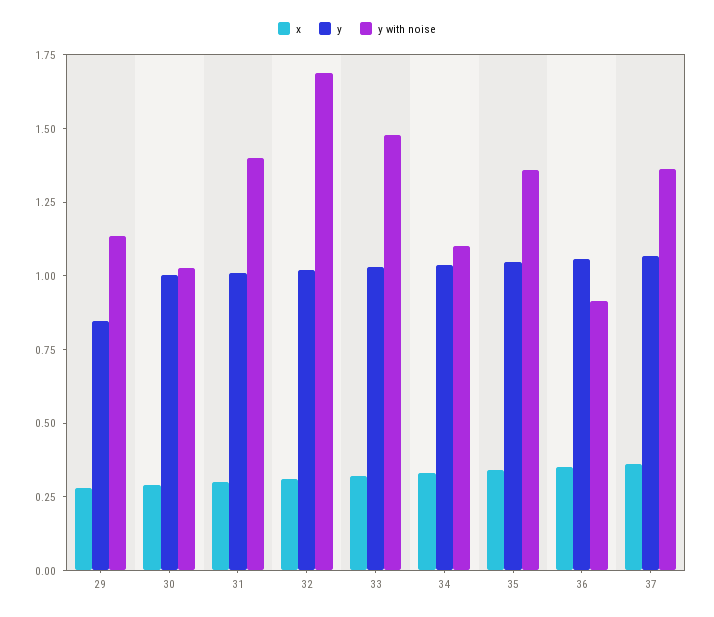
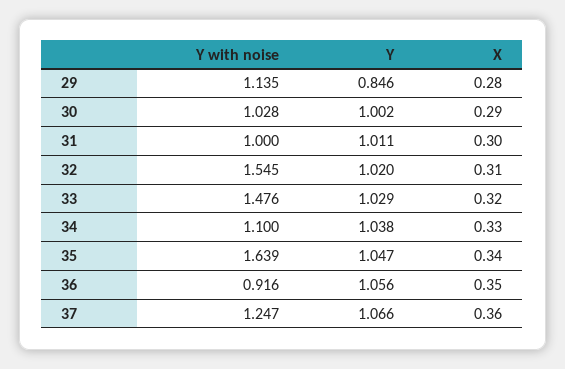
  {
    "x": {
      "29": 0.28,
      "30": 0.29,
      "31": 0.3,
      "32": 0.31,
      "33": 0.32,
      "34": 0.33,
      "35": 0.34,
      "36": 0.35,
      "37": 0.36
    },
    "y": {
      "29": 0.846,
      "30": 1.002,
      "31": 1.011,
      "32": 1.02,
      "33": 1.029,
      "34": 1.038,
      "35": 1.047,
      "36": 1.056,
      "37": 1.066
    },
    "y with noise": {
      "29": 1.135,
      "30": 1.028,
-     "31": 1.4,
+     "31": 1,
-     "32": 1.7,
+     "32": 1.545,
      "33": 1.476,
      "34": 1.1,
-     "35": 1.35,
+     "35": 1.639,
      "36": 0.916,
-     "37": 1.35
+     "37": 1.247
    }
  }

